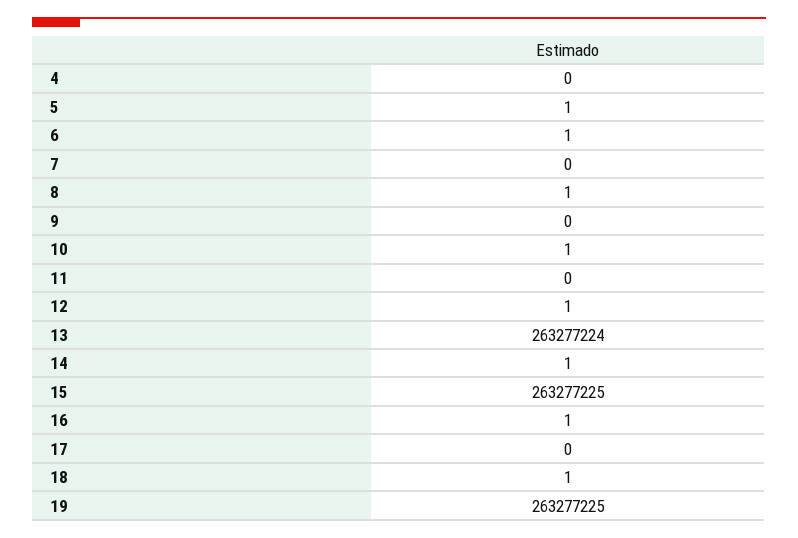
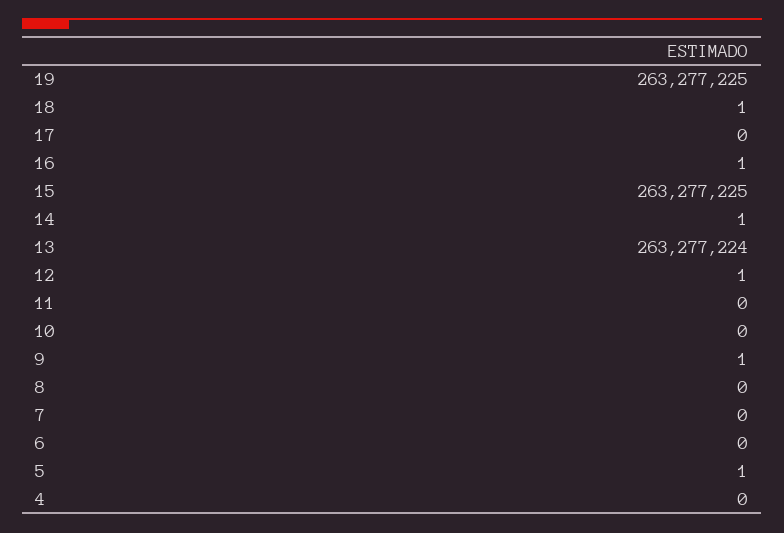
  {
    "4": 0,
    "5": 1,
-   "6": 1,
+   "6": 0,
    "7": 0,
-   "8": 1,
+   "8": 0,
-   "9": 0,
+   "9": 1,
-   "10": 1,
+   "10": 0,
    "11": 0,
    "12": 1,
    "13": 263277224,
    "14": 1,
    "15": 263277225,
    "16": 1,
    "17": 0,
    "18": 1,
    "19": 263277225
  }

